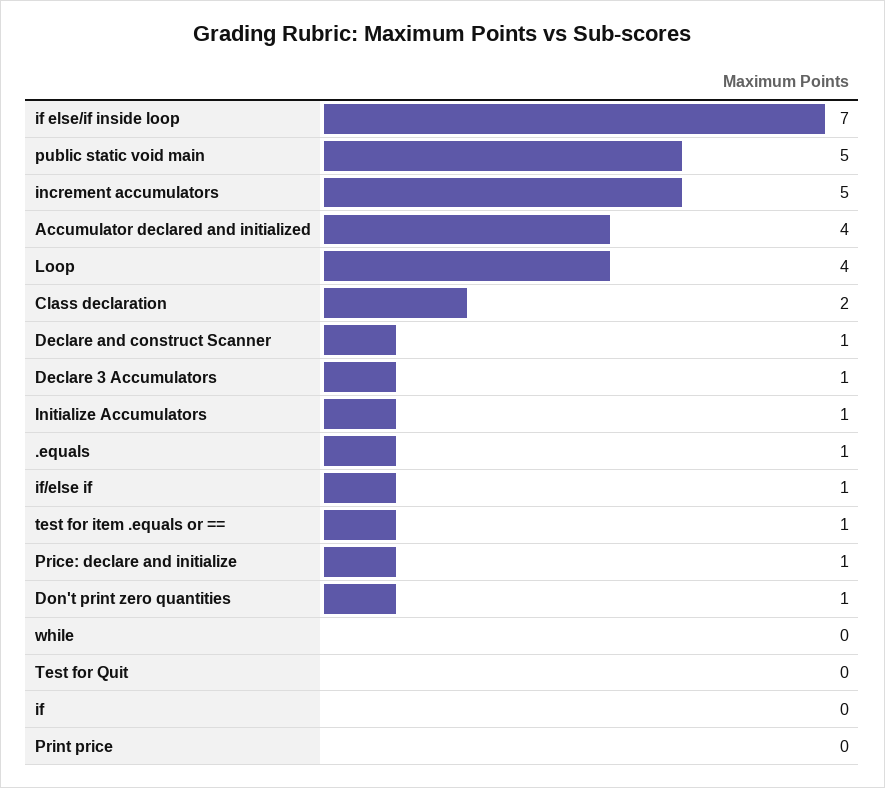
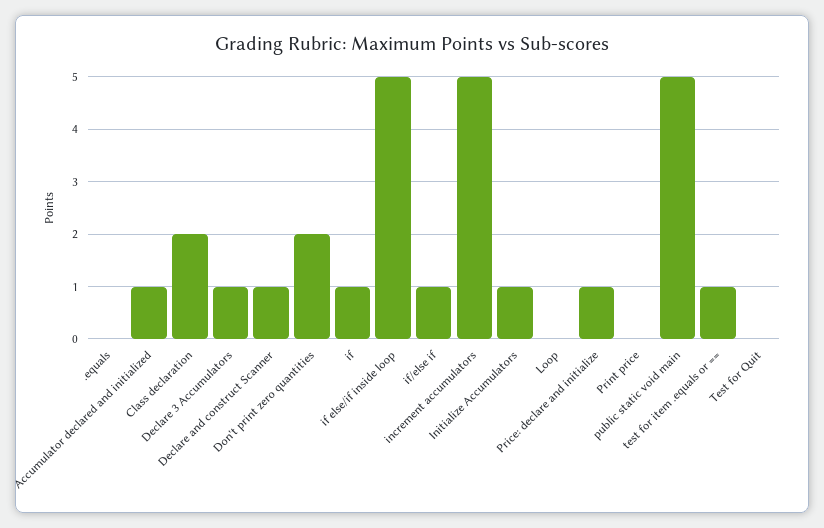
  {
-   "if else/if inside loop": 7,
+   "if else/if inside loop": 5,
    "public static void main": 5,
    "increment accumulators": 5,
-   "Accumulator declared and initialized": 4,
+   "Accumulator declared and initialized": 1,
-   "Loop": 4,
+   "Loop": 0,
    "Class declaration": 2,
    "Declare and construct Scanner": 1,
    "Declare 3 Accumulators": 1,
    "Initialize Accumulators": 1,
-   ".equals": 1,
+   ".equals": 0,
    "if/else if": 1,
    "test for item .equals or ==": 1,
    "Price: declare and initialize": 1,
-   "Don't print zero quantities": 1,
+   "Don't print zero quantities": 2,
-   "while": 0,
    "Test for Quit": 0,
-   "if": 0,
+   "if": 1,
    "Print price": 0
  }

